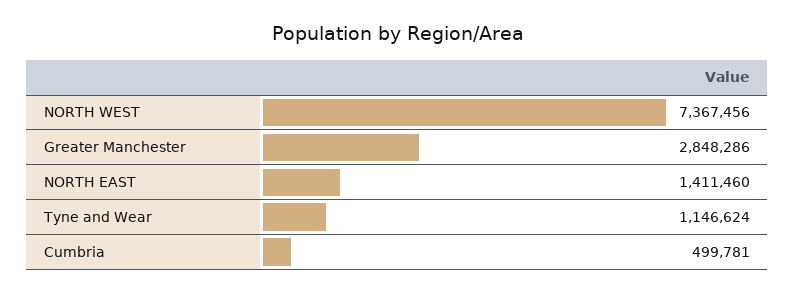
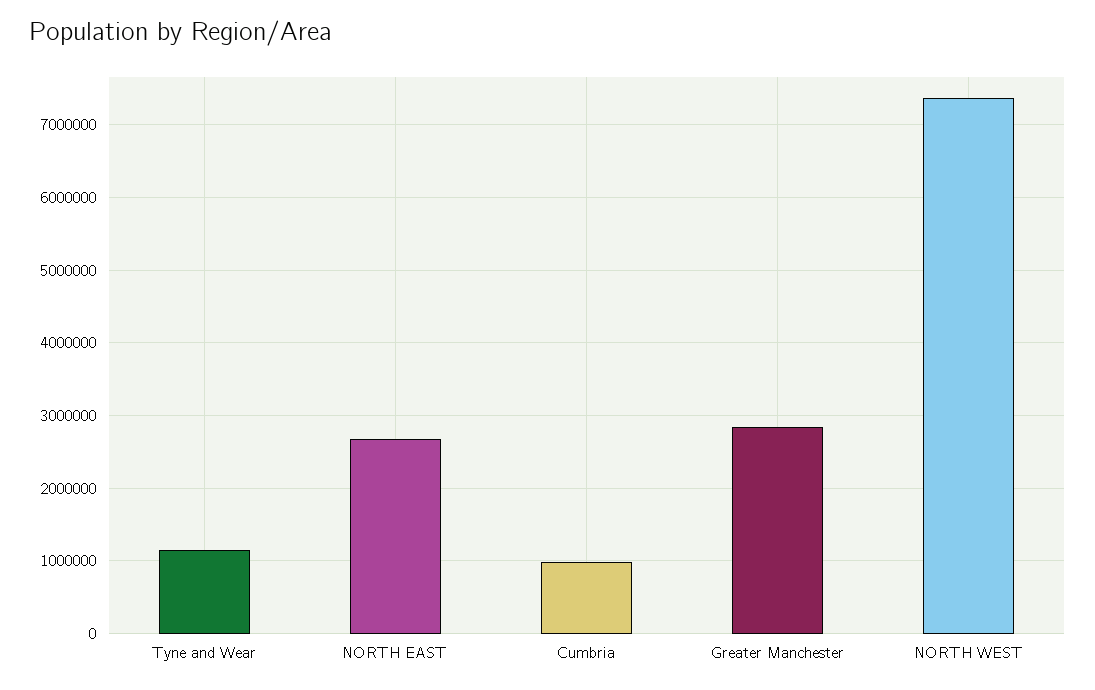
  {
    "NORTH WEST": 7367456,
    "Greater Manchester": 2848286,
-   "NORTH EAST": 1411460,
+   "NORTH EAST": 2700000,
    "Tyne and Wear": 1146624,
-   "Cumbria": 499781
+   "Cumbria": 1000000
  }

